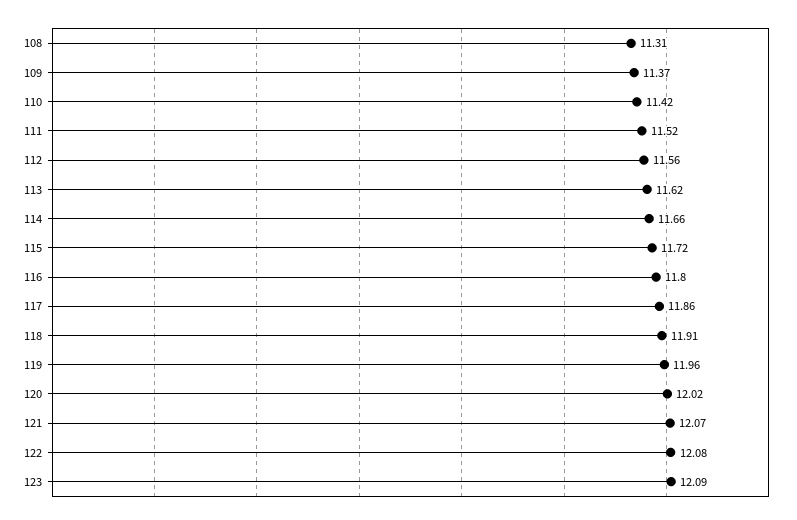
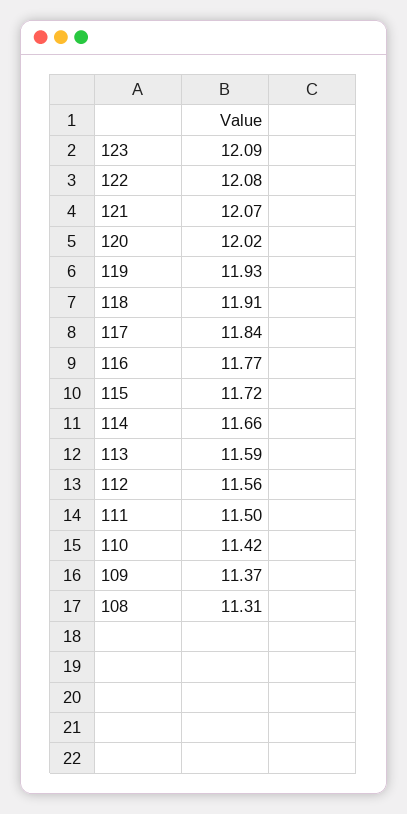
  {
    "108": 11.31,
    "109": 11.37,
    "110": 11.42,
-   "111": 11.52,
+   "111": 11.5,
    "112": 11.56,
-   "113": 11.62,
+   "113": 11.59,
    "114": 11.66,
    "115": 11.72,
-   "116": 11.8,
+   "116": 11.77,
-   "117": 11.86,
+   "117": 11.84,
    "118": 11.91,
-   "119": 11.96,
+   "119": 11.93,
    "120": 12.02,
    "121": 12.07,
    "122": 12.08,
    "123": 12.09
  }

